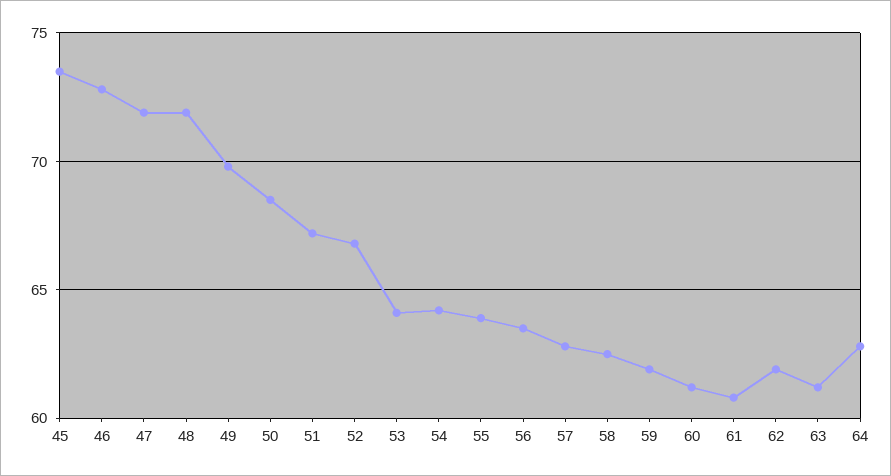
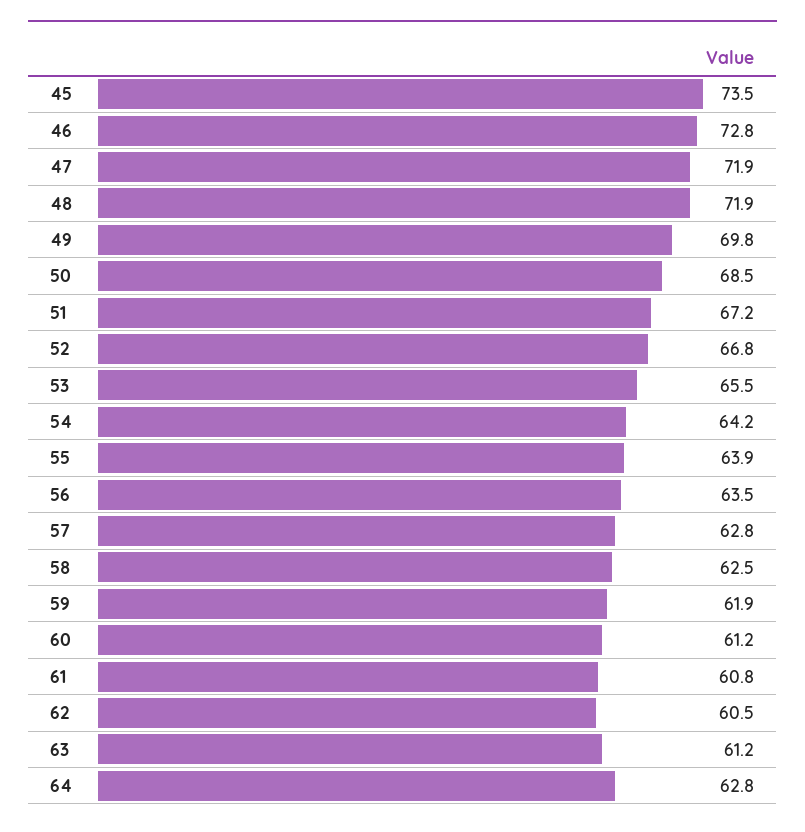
  {
    "45": 73.5,
    "46": 72.8,
    "47": 71.9,
    "48": 71.9,
    "49": 69.8,
    "50": 68.5,
    "51": 67.2,
    "52": 66.8,
-   "53": 64,
+   "53": 65.5,
    "54": 64.2,
    "55": 63.9,
    "56": 63.5,
    "57": 62.8,
    "58": 62.5,
    "59": 61.9,
    "60": 61.2,
    "61": 60.8,
-   "62": 62,
+   "62": 60.5,
    "63": 61.2,
    "64": 62.8
  }

